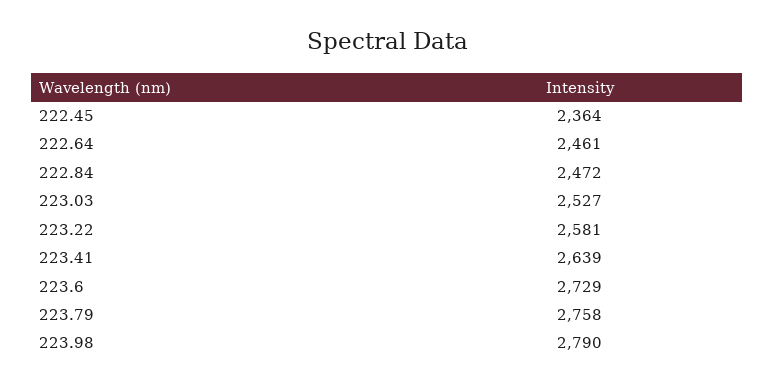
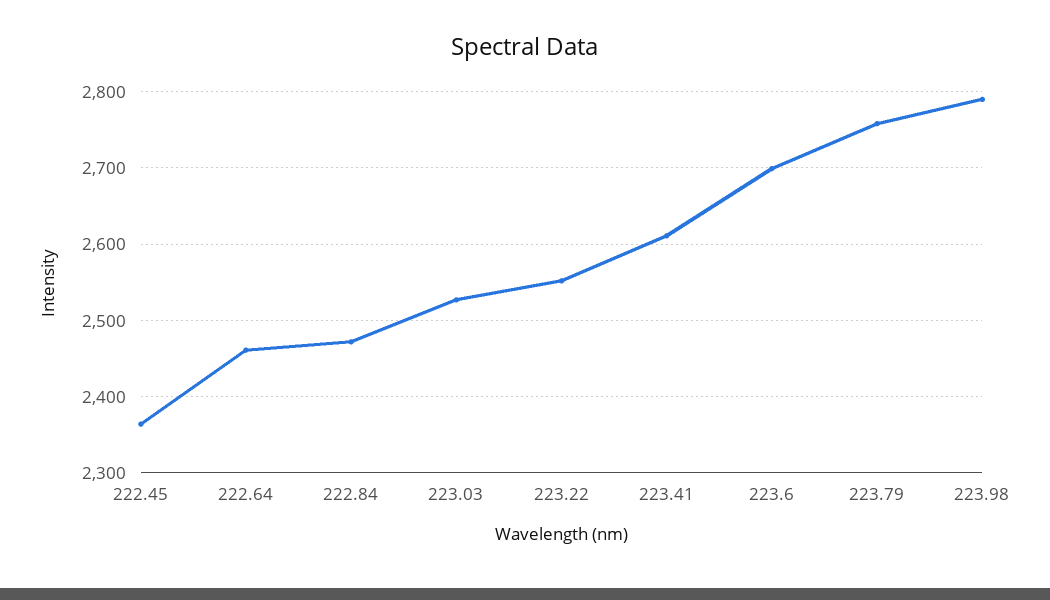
  {
    "222.45": 2364,
    "222.64": 2461,
    "222.84": 2472,
    "223.03": 2527,
-   "223.22": 2581,
+   "223.22": 2550,
-   "223.41": 2639,
+   "223.41": 2610,
-   "223.6": 2729,
+   "223.6": 2700,
    "223.79": 2758,
    "223.98": 2790
  }

